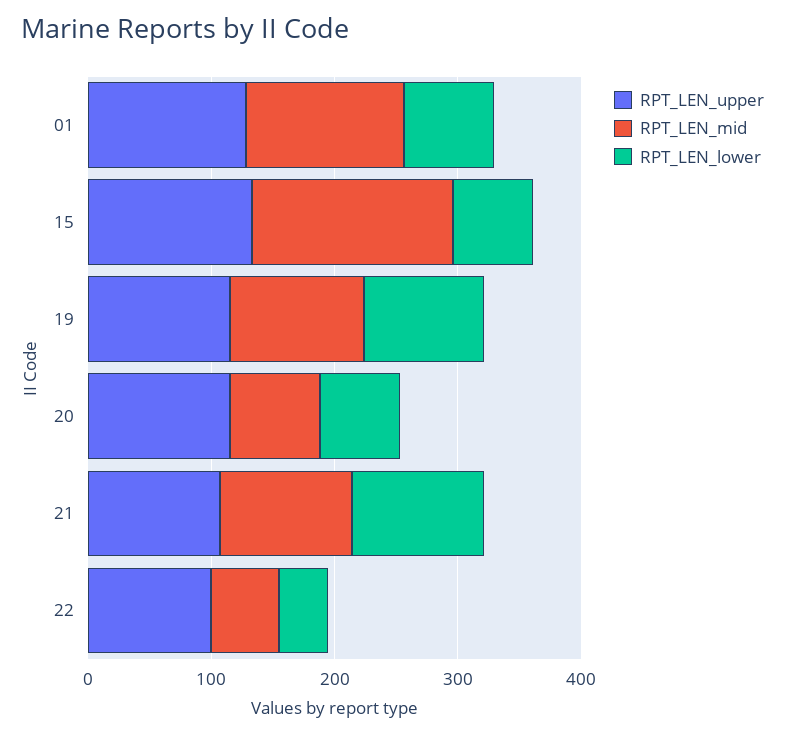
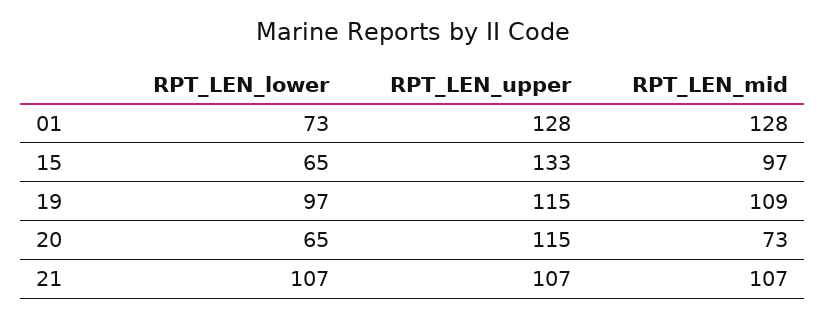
  {
    "RPT_LEN_upper": {
      "01": 128,
      "15": 133,
      "19": 115,
      "20": 115,
-     "21": 107,
+     "21": 107
-     "22": 100
    },
    "RPT_LEN_mid": {
      "01": 128,
-     "15": 160,
+     "15": 97,
      "19": 109,
      "20": 73,
-     "21": 107,
+     "21": 107
-     "22": 60
    },
    "RPT_LEN_lower": {
      "01": 73,
      "15": 65,
      "19": 97,
      "20": 65,
-     "21": 107,
+     "21": 107
-     "22": 40
    }
  }

